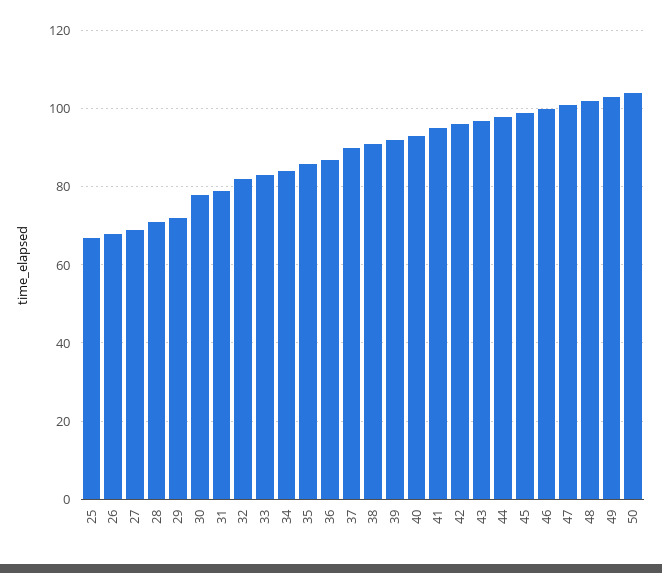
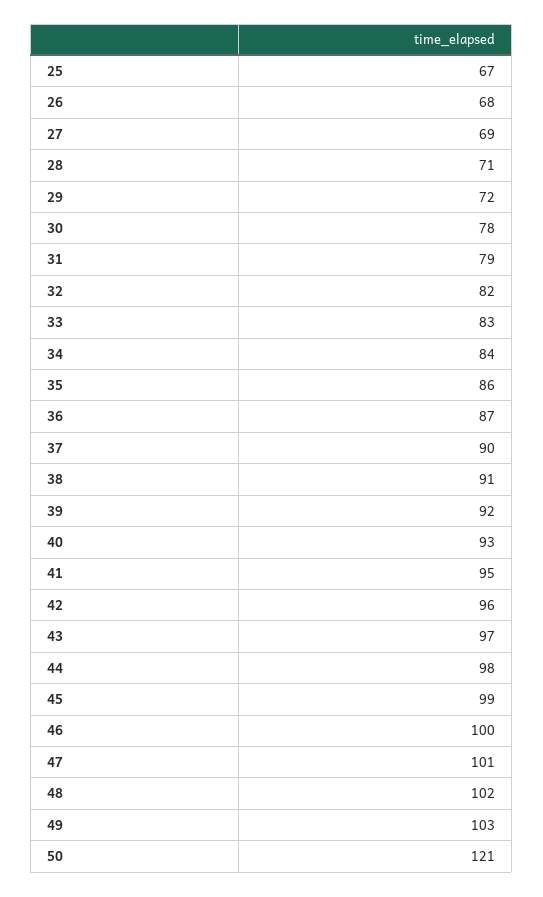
  {
    "25": 67,
    "26": 68,
    "27": 69,
    "28": 71,
    "29": 72,
    "30": 78,
    "31": 79,
    "32": 82,
    "33": 83,
    "34": 84,
    "35": 86,
    "36": 87,
    "37": 90,
    "38": 91,
    "39": 92,
    "40": 93,
    "41": 95,
    "42": 96,
    "43": 97,
    "44": 98,
    "45": 99,
    "46": 100,
    "47": 101,
    "48": 102,
    "49": 103,
-   "50": 105
+   "50": 121
  }

